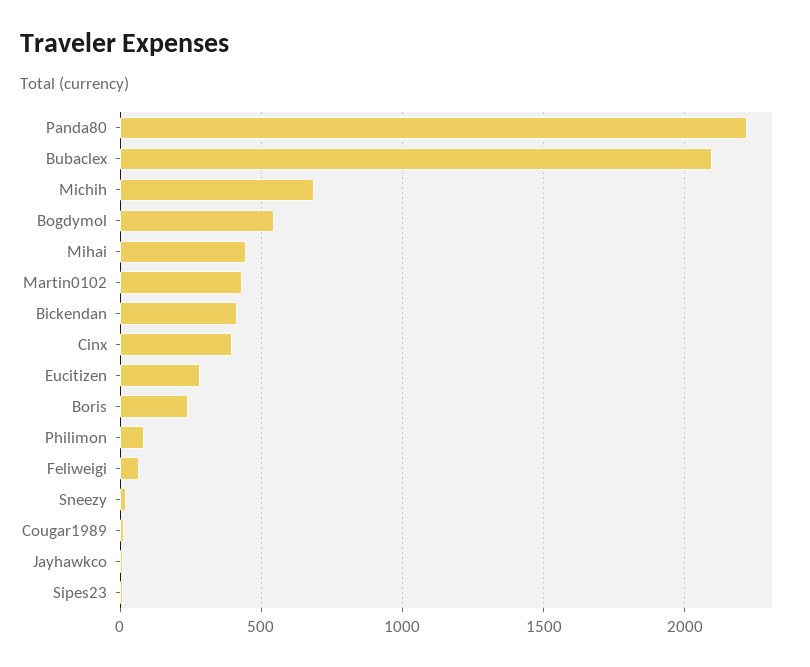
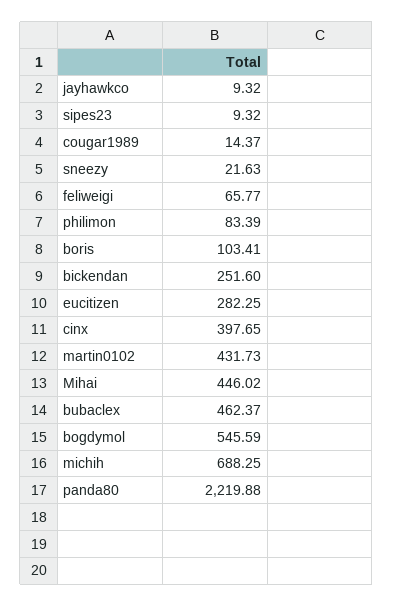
  {
    "Panda80": 2219.88,
-   "Bubaclex": 2100,
+   "Bubaclex": 462.37,
    "Michih": 688.25,
    "Bogdymol": 545.59,
    "Mihai": 446.02,
    "Martin0102": 431.73,
-   "Bickendan": 400,
+   "Bickendan": 251.6,
    "Cinx": 397.65,
    "Eucitizen": 282.25,
-   "Boris": 250,
+   "Boris": 103.41,
    "Philimon": 83.39,
    "Feliweigi": 65.77,
    "Sneezy": 21.63,
    "Cougar1989": 14.37,
    "Jayhawkco": 9.32,
    "Sipes23": 9.32
  }

